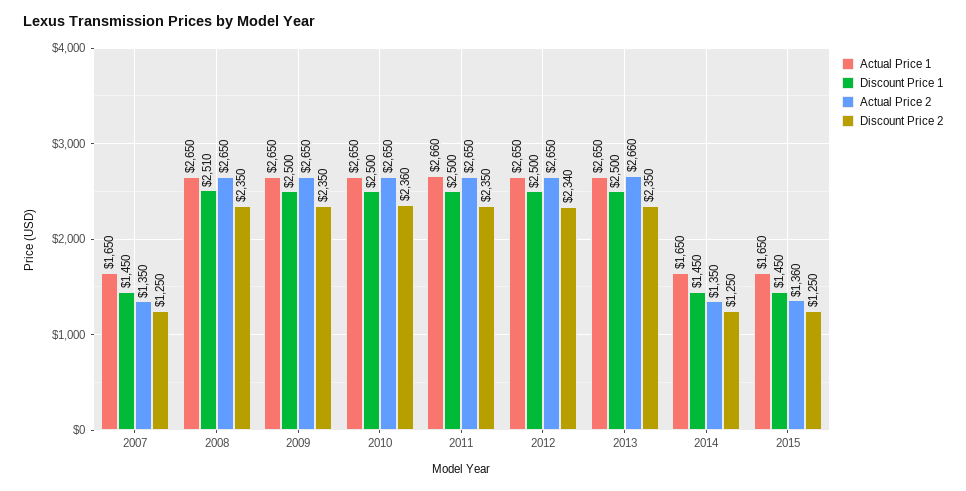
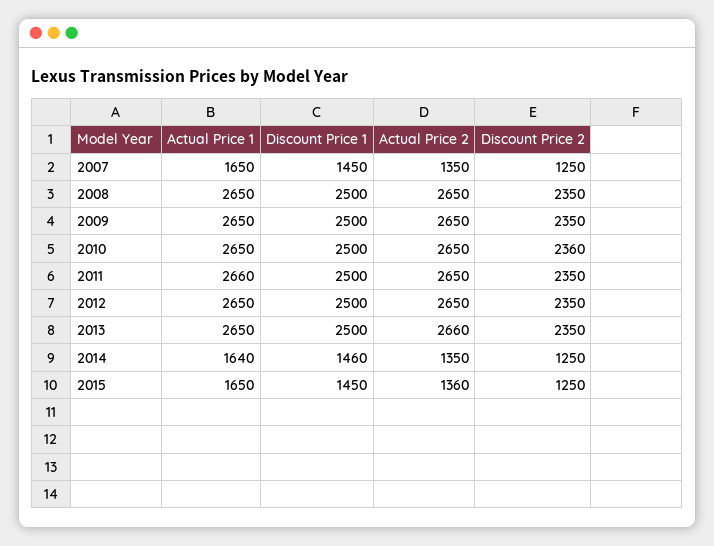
  {
    "Actual Price 1": {
      "2007": 1650,
      "2008": 2650,
      "2009": 2650,
      "2010": 2650,
      "2011": 2660,
      "2012": 2650,
      "2013": 2650,
-     "2014": 1650,
+     "2014": 1640,
      "2015": 1650
    },
    "Discount Price 1": {
      "2007": 1450,
-     "2008": 2510,
+     "2008": 2500,
      "2009": 2500,
      "2010": 2500,
      "2011": 2500,
      "2012": 2500,
      "2013": 2500,
-     "2014": 1450,
+     "2014": 1460,
      "2015": 1450
    },
    "Actual Price 2": {
      "2007": 1350,
      "2008": 2650,
      "2009": 2650,
      "2010": 2650,
      "2011": 2650,
      "2012": 2650,
      "2013": 2660,
      "2014": 1350,
      "2015": 1360
    },
    "Discount Price 2": {
      "2007": 1250,
      "2008": 2350,
      "2009": 2350,
      "2010": 2360,
      "2011": 2350,
-     "2012": 2340,
+     "2012": 2350,
      "2013": 2350,
      "2014": 1250,
      "2015": 1250
    }
  }

